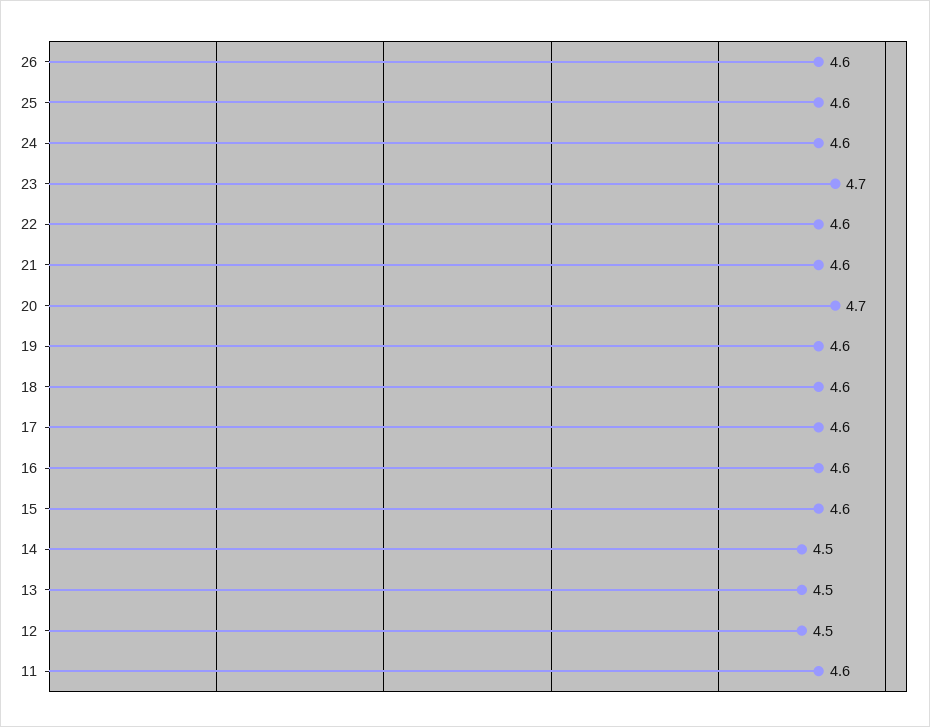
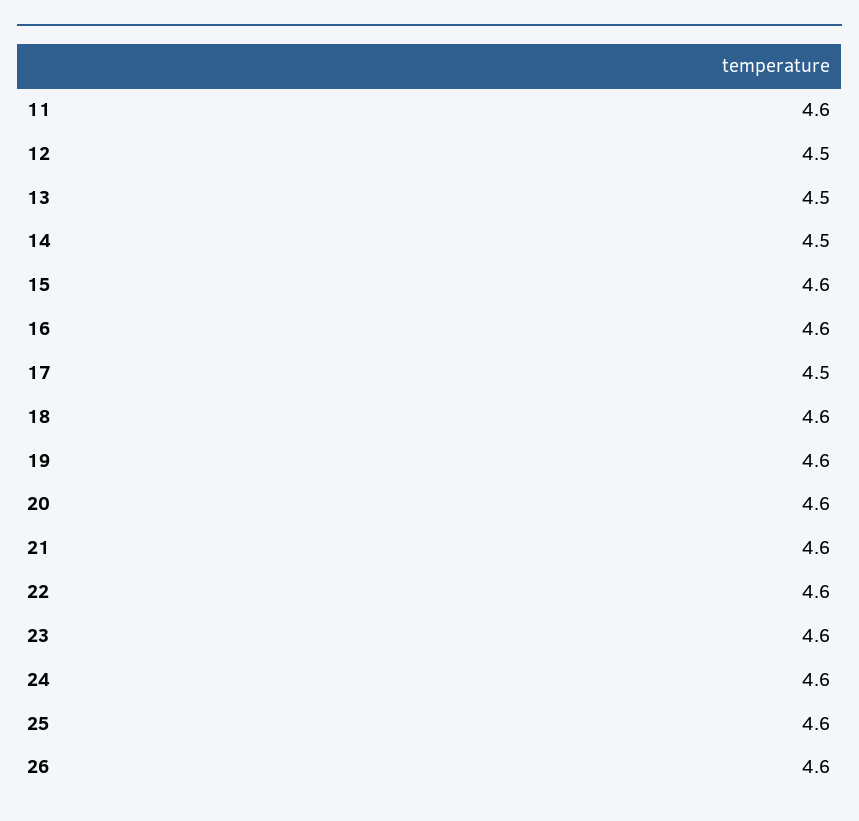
  {
    "26": 4.6,
    "25": 4.6,
    "24": 4.6,
-   "23": 4.7,
+   "23": 4.6,
    "22": 4.6,
    "21": 4.6,
-   "20": 4.7,
+   "20": 4.6,
    "19": 4.6,
    "18": 4.6,
-   "17": 4.6,
+   "17": 4.5,
    "16": 4.6,
    "15": 4.6,
    "14": 4.5,
    "13": 4.5,
    "12": 4.5,
    "11": 4.6
  }

